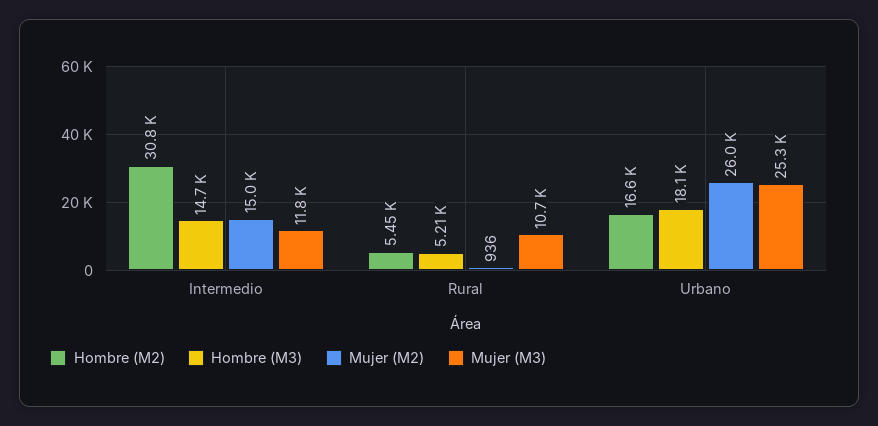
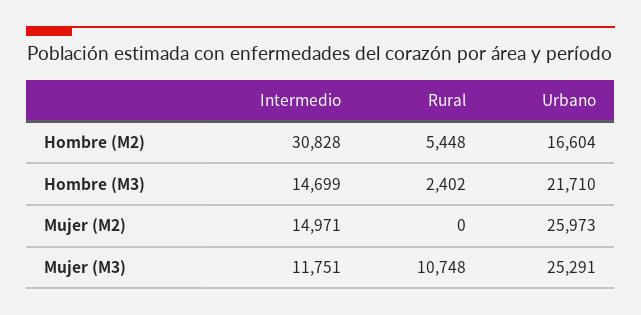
  {
    "Hombre (M2)": {
      "Intermedio": 30828,
      "Rural": 5448,
      "Urbano": 16604
    },
    "Hombre (M3)": {
      "Intermedio": 14699,
-     "Rural": 5210,
+     "Rural": 2402,
-     "Urbano": 18100
+     "Urbano": 21710
    },
    "Mujer (M2)": {
      "Intermedio": 14971,
-     "Rural": 936,
+     "Rural": 0,
      "Urbano": 25973
    },
    "Mujer (M3)": {
      "Intermedio": 11751,
      "Rural": 10748,
      "Urbano": 25291
    }
  }

